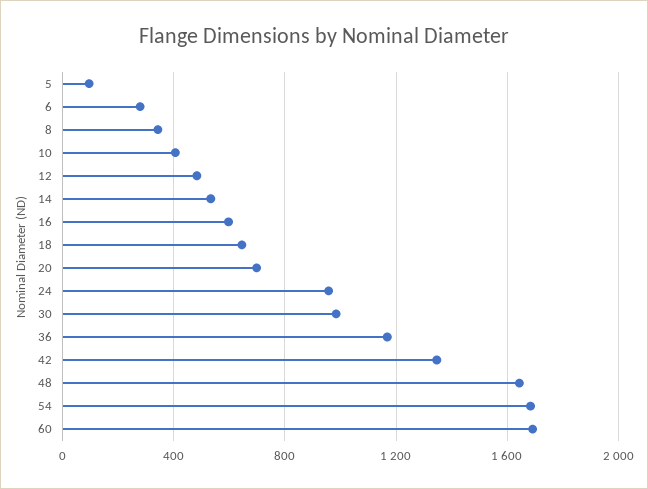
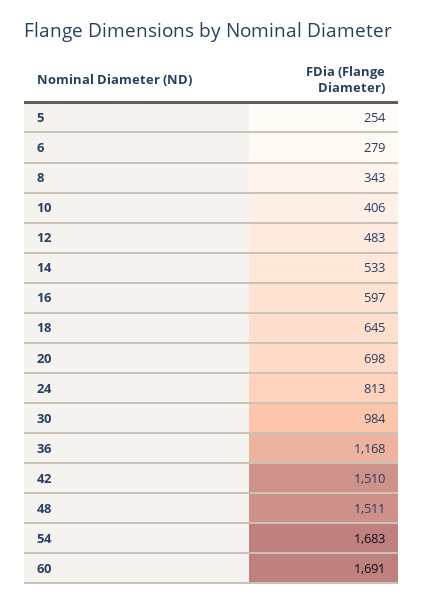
  {
-   "5": 100,
+   "5": 254,
    "6": 279,
    "8": 343,
    "10": 406,
    "12": 483,
    "14": 533,
    "16": 597,
    "18": 645,
    "20": 698,
-   "24": 950,
+   "24": 813,
    "30": 984,
    "36": 1168,
-   "42": 1350,
+   "42": 1510,
-   "48": 1650,
+   "48": 1511,
    "54": 1683,
    "60": 1691
  }

